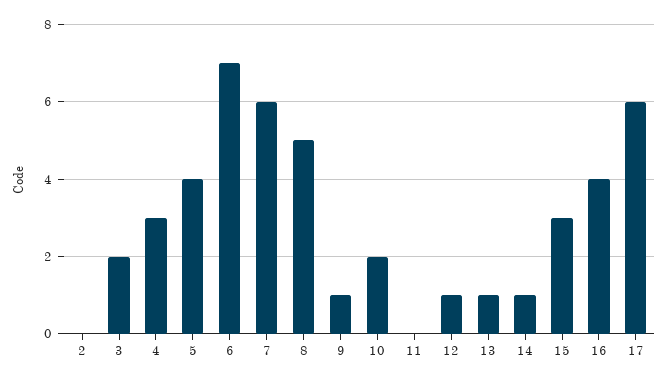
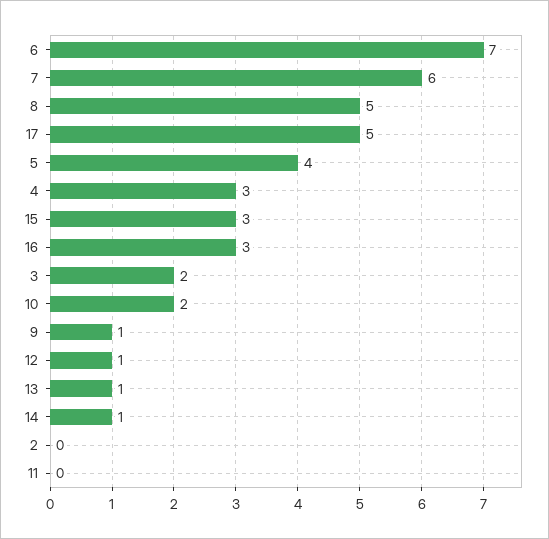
  {
    "2": 0,
    "3": 2,
    "4": 3,
    "5": 4,
    "6": 7,
    "7": 6,
    "8": 5,
    "9": 1,
    "10": 2,
    "11": 0,
    "12": 1,
    "13": 1,
    "14": 1,
    "15": 3,
-   "16": 4,
+   "16": 3,
-   "17": 6
+   "17": 5
  }

